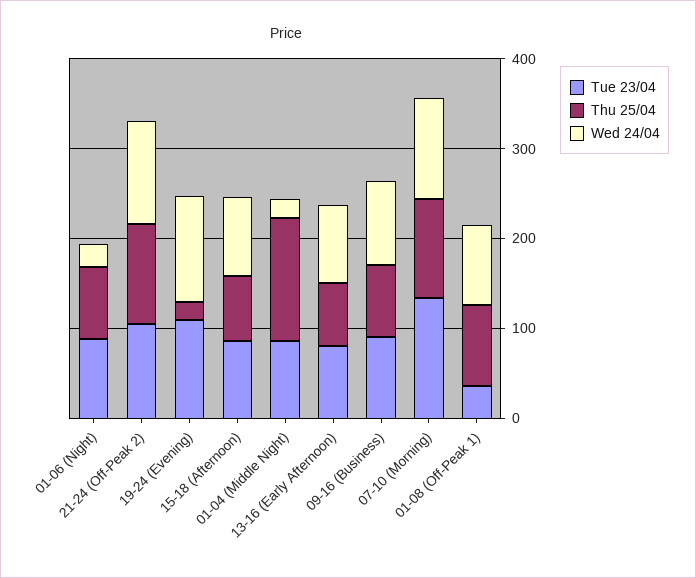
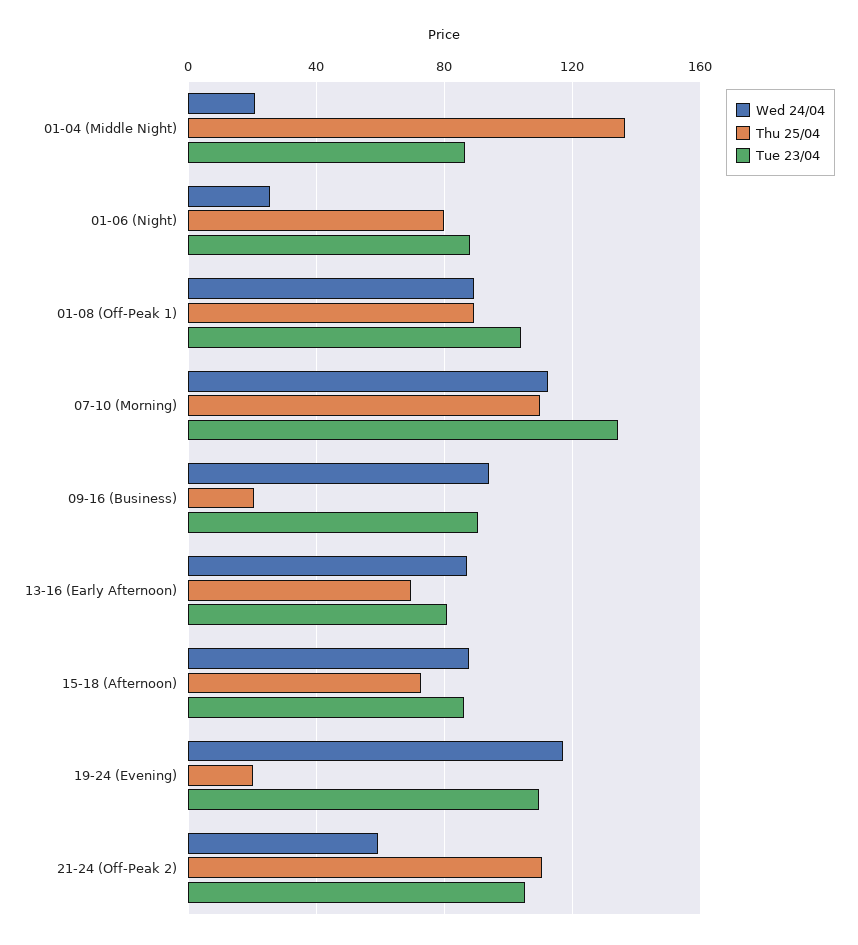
  {
    "Tue 23/04": {
      "01-06 (Night)": 90,
      "21-24 (Off-Peak 2)": 105,
      "19-24 (Evening)": 110,
      "15-18 (Afternoon)": 85,
      "01-04 (Middle Night)": 85,
      "13-16 (Early Afternoon)": 80,
      "09-16 (Business)": 90,
      "07-10 (Morning)": 135,
-     "01-08 (Off-Peak 1)": 40
+     "01-08 (Off-Peak 1)": 105
    },
    "Thu 25/04": {
      "01-06 (Night)": 80,
      "21-24 (Off-Peak 2)": 110,
      "19-24 (Evening)": 20,
      "15-18 (Afternoon)": 75,
      "01-04 (Middle Night)": 135,
      "13-16 (Early Afternoon)": 70,
-     "09-16 (Business)": 80,
+     "09-16 (Business)": 20,
      "07-10 (Morning)": 110,
      "01-08 (Off-Peak 1)": 90
    },
    "Wed 24/04": {
      "01-06 (Night)": 25,
-     "21-24 (Off-Peak 2)": 120,
+     "21-24 (Off-Peak 2)": 60,
      "19-24 (Evening)": 115,
      "15-18 (Afternoon)": 90,
      "01-04 (Middle Night)": 20,
      "13-16 (Early Afternoon)": 85,
      "09-16 (Business)": 95,
      "07-10 (Morning)": 110,
      "01-08 (Off-Peak 1)": 90
    }
  }

